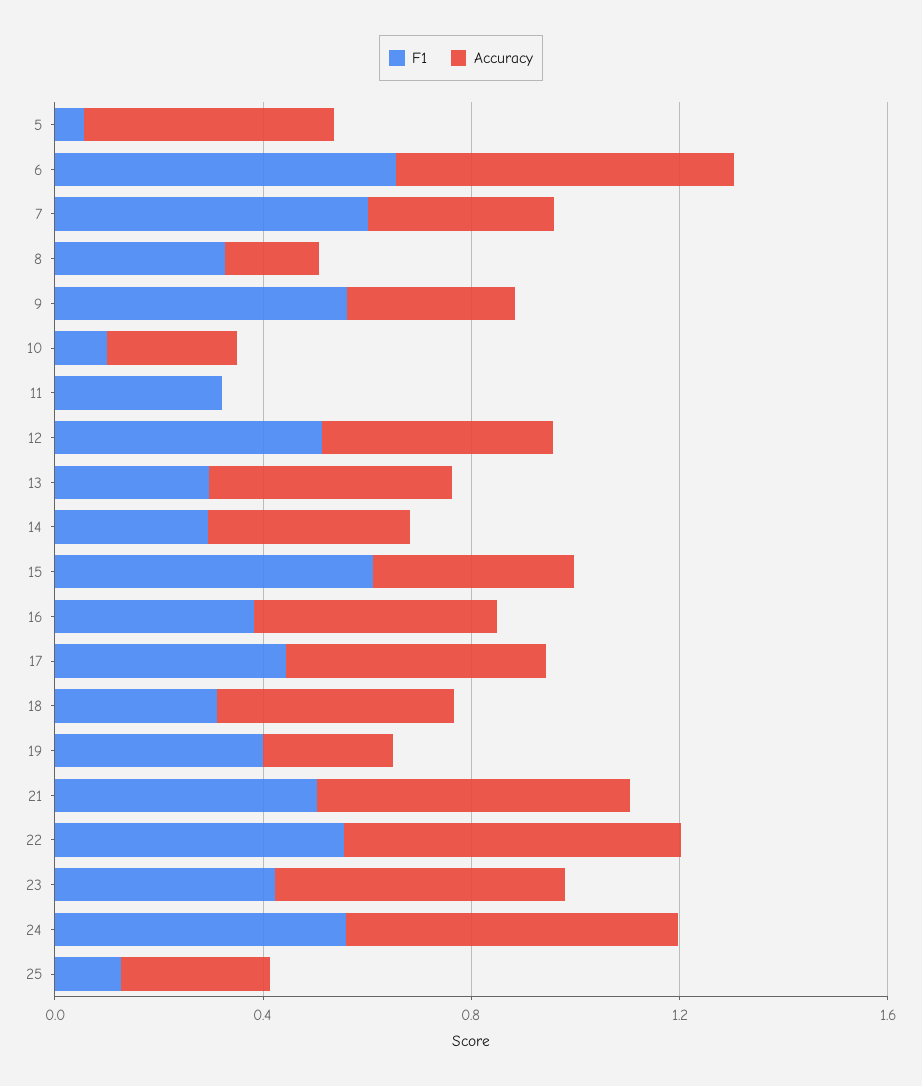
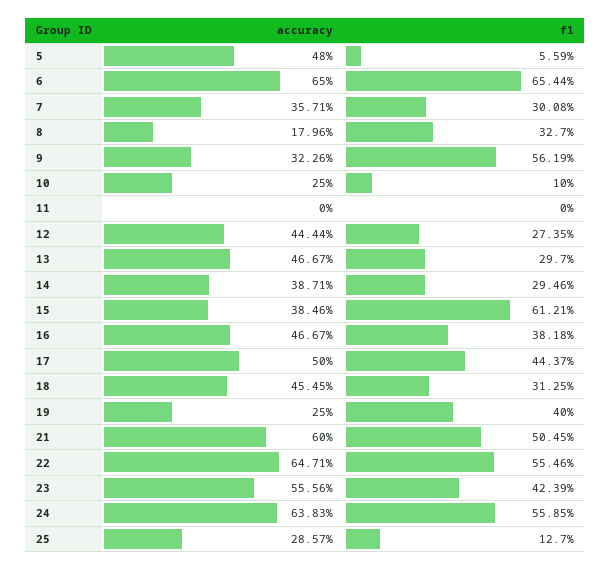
  {
    "F1": {
      "5": 0.0559,
      "6": 0.6544,
-     "7": 0.6,
+     "7": 0.3008,
      "8": 0.327,
      "9": 0.5619,
      "10": 0.1,
-     "11": 0.3,
+     "11": 0,
-     "12": 0.5,
+     "12": 0.2735,
      "13": 0.297,
      "14": 0.2946,
      "15": 0.6121,
      "16": 0.3818,
      "17": 0.4437,
      "18": 0.3125,
      "19": 0.4,
      "21": 0.5045,
      "22": 0.5546,
      "23": 0.4239,
      "24": 0.5585,
      "25": 0.127
    },
    "Accuracy": {
      "5": 0.48,
      "6": 0.65,
      "7": 0.3571,
      "8": 0.1796,
      "9": 0.3226,
      "10": 0.25,
      "11": 0,
      "12": 0.4444,
      "13": 0.4667,
      "14": 0.3871,
      "15": 0.3846,
      "16": 0.4667,
      "17": 0.5,
      "18": 0.4545,
      "19": 0.25,
      "21": 0.6,
      "22": 0.6471,
      "23": 0.5556,
      "24": 0.6383,
      "25": 0.2857
    }
  }

